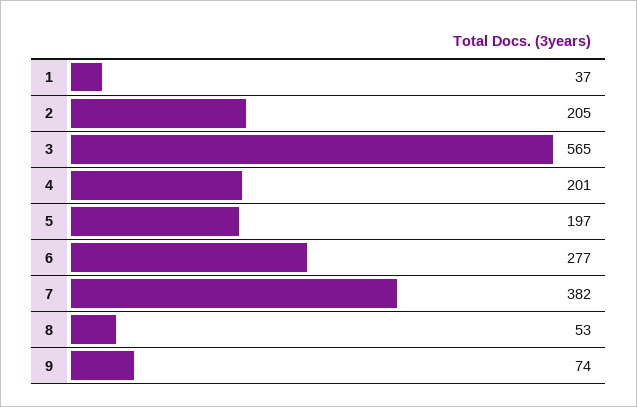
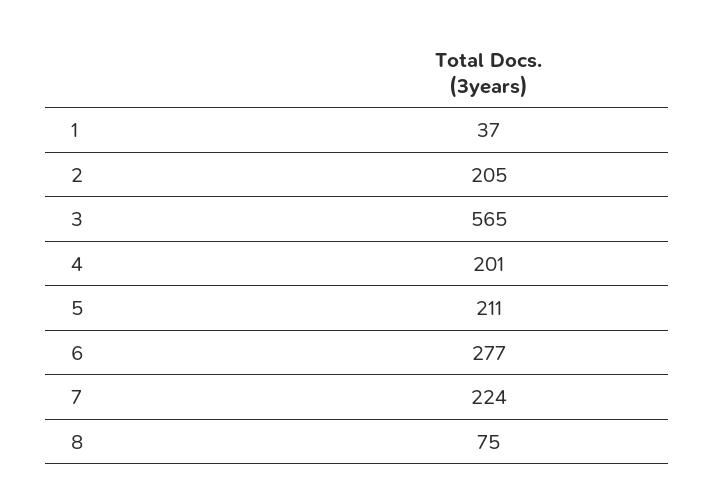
  {
    "1": 37,
    "2": 205,
    "3": 565,
    "4": 201,
-   "5": 197,
+   "5": 211,
    "6": 277,
-   "7": 382,
+   "7": 224,
-   "8": 53,
+   "8": 75
-   "9": 74
  }

